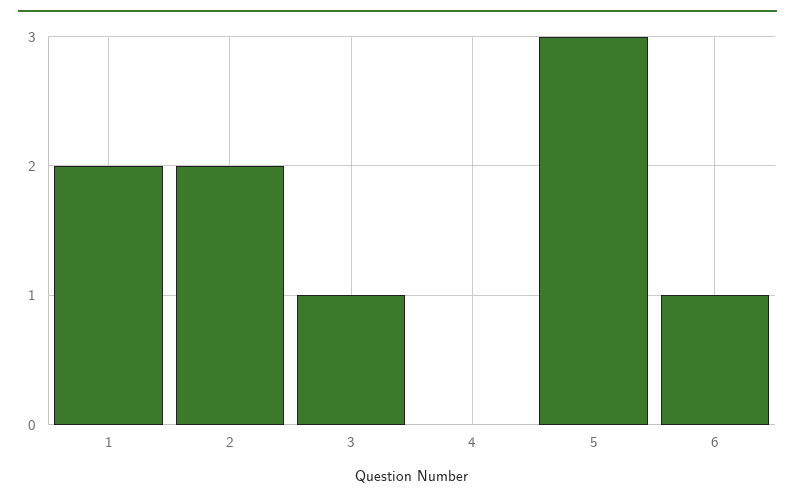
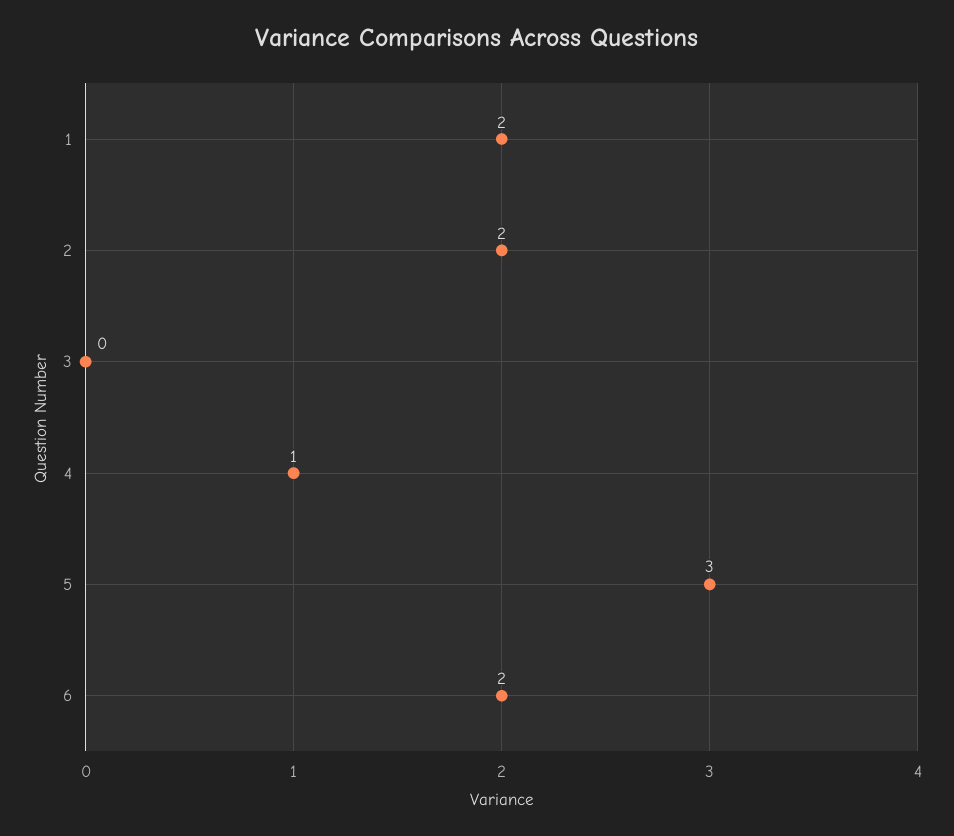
  {
    "1": 2,
    "2": 2,
-   "3": 1,
+   "3": 0,
-   "4": 0,
+   "4": 1,
    "5": 3,
-   "6": 1
+   "6": 2
  }

